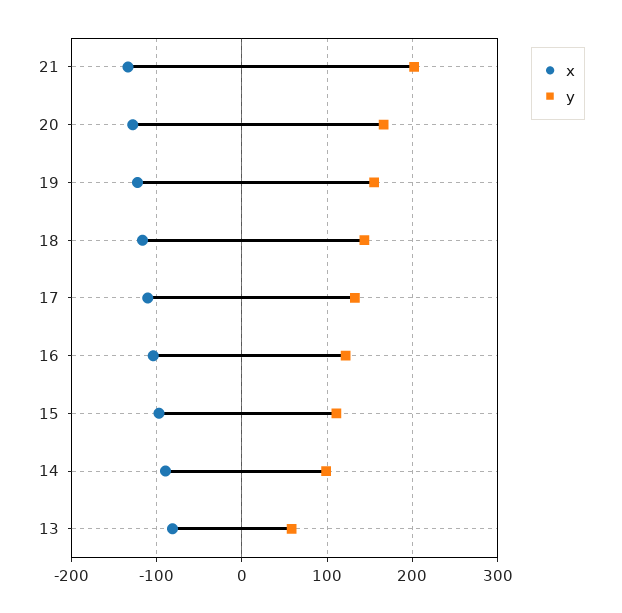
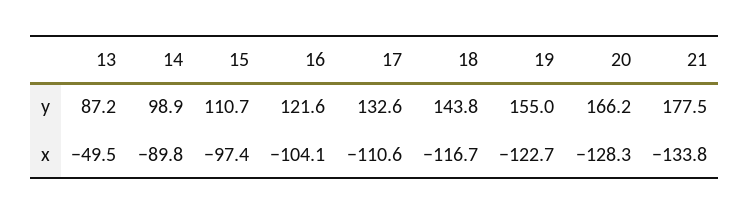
  {
    "x": {
      "21": -133.8,
      "20": -128.3,
      "19": -122.7,
      "18": -116.7,
      "17": -110.6,
      "16": -104.1,
      "15": -97.4,
      "14": -89.8,
-     "13": -80
+     "13": -49.5
    },
    "y": {
-     "21": 200,
+     "21": 177.5,
      "20": 166.2,
      "19": 155,
      "18": 143.8,
      "17": 132.6,
      "16": 121.6,
      "15": 110.7,
      "14": 98.9,
-     "13": 60
+     "13": 87.2
    }
  }

